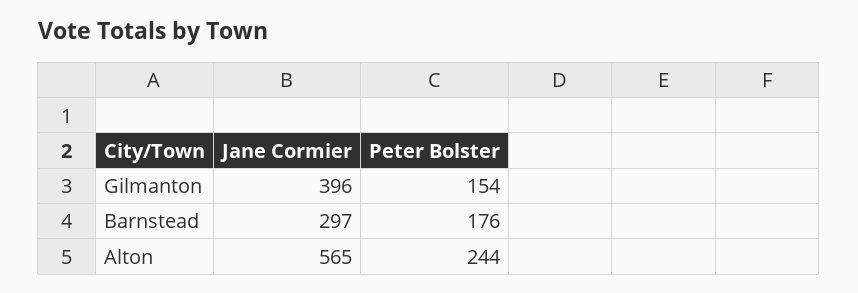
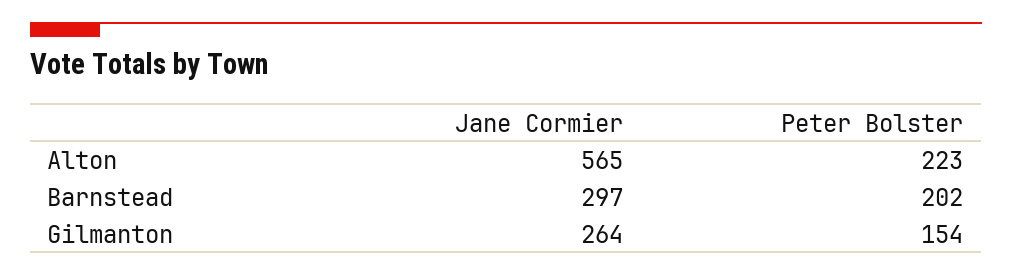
  {
    "Jane Cormier": {
-     "Gilmanton": 396,
+     "Gilmanton": 264,
      "Barnstead": 297,
      "Alton": 565
    },
    "Peter Bolster": {
      "Gilmanton": 154,
-     "Barnstead": 176,
+     "Barnstead": 202,
-     "Alton": 244
+     "Alton": 223
    }
  }

